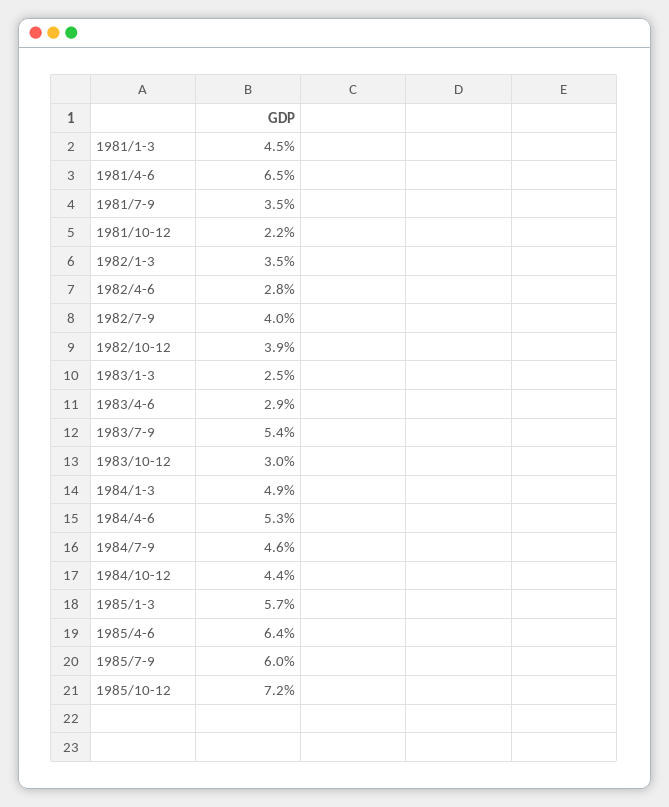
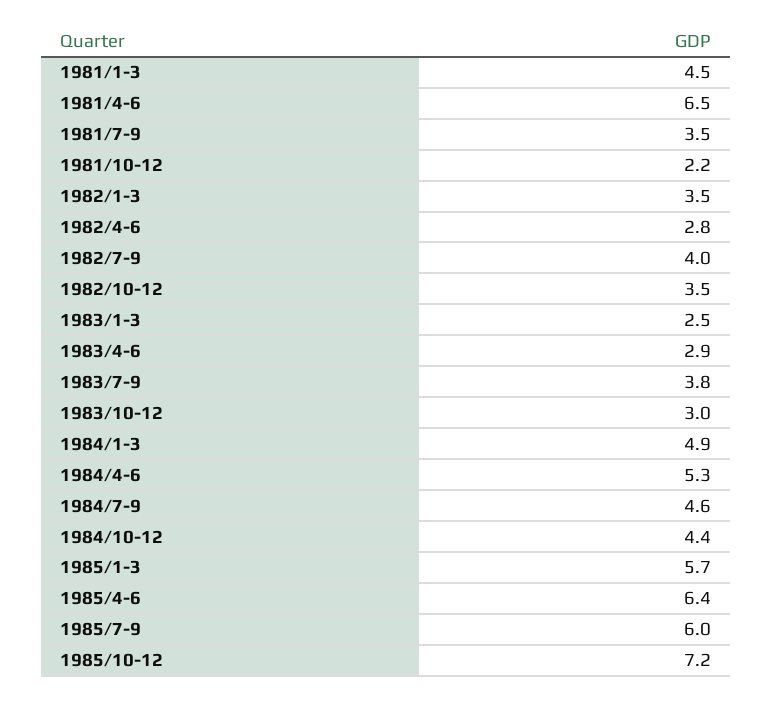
  {
    "1981/1-3": 4.5,
    "1981/4-6": 6.5,
    "1981/7-9": 3.5,
    "1981/10-12": 2.2,
    "1982/1-3": 3.5,
    "1982/4-6": 2.8,
    "1982/7-9": 4,
-   "1982/10-12": 3.9,
+   "1982/10-12": 3.5,
    "1983/1-3": 2.5,
    "1983/4-6": 2.9,
-   "1983/7-9": 5.4,
+   "1983/7-9": 3.8,
    "1983/10-12": 3,
    "1984/1-3": 4.9,
    "1984/4-6": 5.3,
    "1984/7-9": 4.6,
    "1984/10-12": 4.4,
    "1985/1-3": 5.7,
    "1985/4-6": 6.4,
    "1985/7-9": 6,
    "1985/10-12": 7.2
  }

